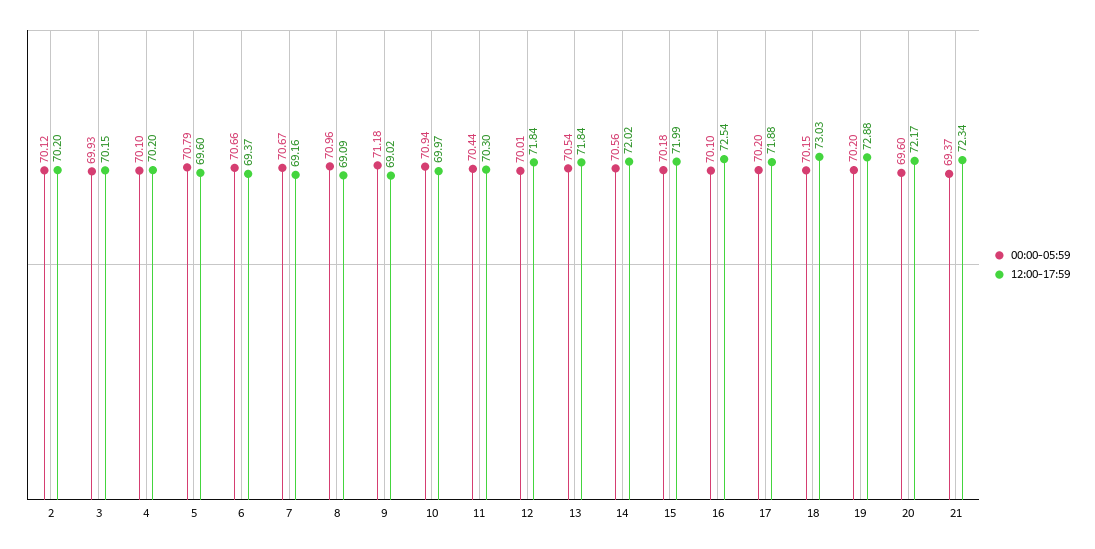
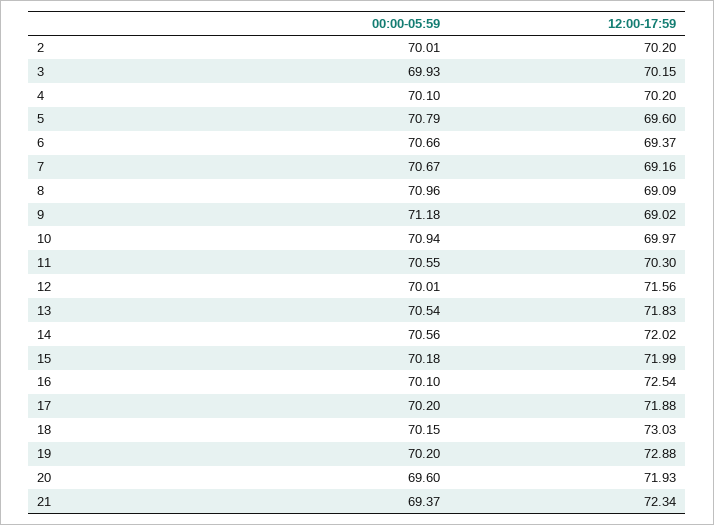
  {
    "00:00-05:59": {
-     "2": 70.12,
+     "2": 70.01,
      "3": 69.93,
      "4": 70.1,
      "5": 70.79,
      "6": 70.66,
      "7": 70.67,
      "8": 70.96,
      "9": 71.18,
      "10": 70.94,
-     "11": 70.44,
+     "11": 70.55,
      "12": 70.01,
      "13": 70.54,
      "14": 70.56,
      "15": 70.18,
      "16": 70.1,
      "17": 70.2,
      "18": 70.15,
      "19": 70.2,
      "20": 69.6,
      "21": 69.37
    },
    "12:00-17:59": {
      "2": 70.2,
      "3": 70.15,
      "4": 70.2,
      "5": 69.6,
      "6": 69.37,
      "7": 69.16,
      "8": 69.09,
      "9": 69.02,
      "10": 69.97,
      "11": 70.3,
-     "12": 71.84,
+     "12": 71.56,
-     "13": 71.84,
+     "13": 71.83,
      "14": 72.02,
      "15": 71.99,
      "16": 72.54,
      "17": 71.88,
      "18": 73.03,
      "19": 72.88,
-     "20": 72.17,
+     "20": 71.93,
      "21": 72.34
    }
  }

